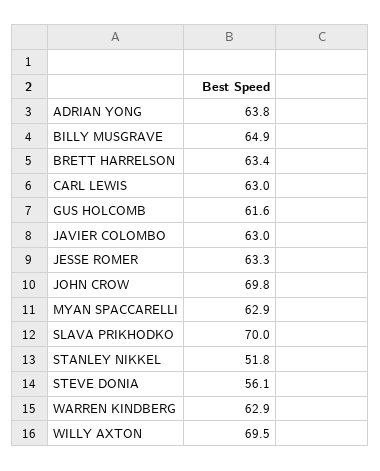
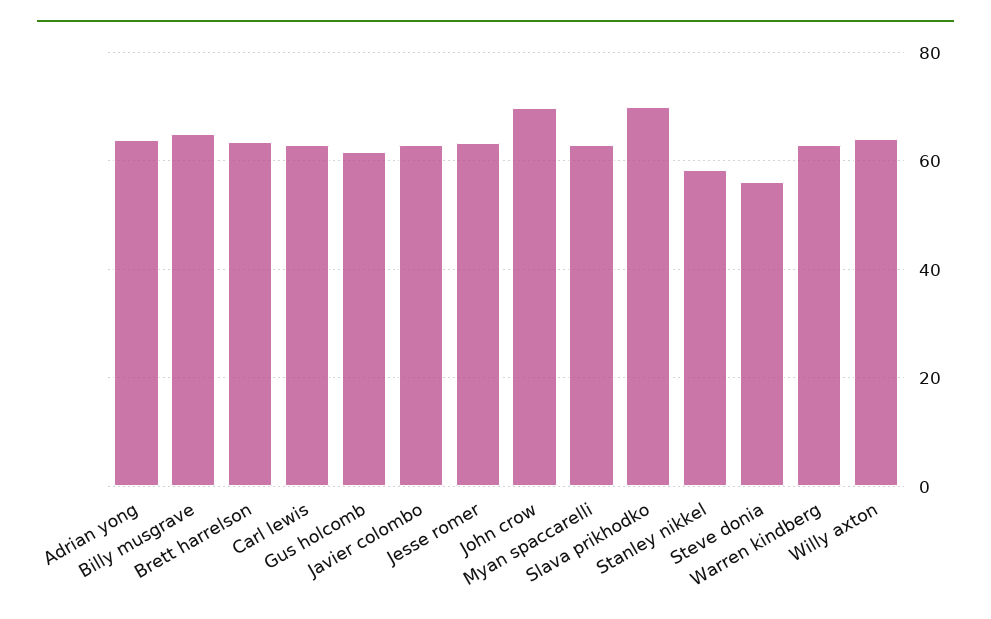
  {
    "ADRIAN YONG": 63.8,
    "BILLY MUSGRAVE": 64.9,
    "BRETT HARRELSON": 63.4,
    "CARL LEWIS": 63,
    "GUS HOLCOMB": 61.6,
    "JAVIER COLOMBO": 63,
    "JESSE ROMER": 63.3,
    "JOHN CROW": 69.8,
    "MYAN SPACCARELLI": 62.9,
    "SLAVA PRIKHODKO": 70,
-   "STANLEY NIKKEL": 51.8,
+   "STANLEY NIKKEL": 58,
    "STEVE DONIA": 56.1,
    "WARREN KINDBERG": 62.9,
-   "WILLY AXTON": 69.5
+   "WILLY AXTON": 64
  }

